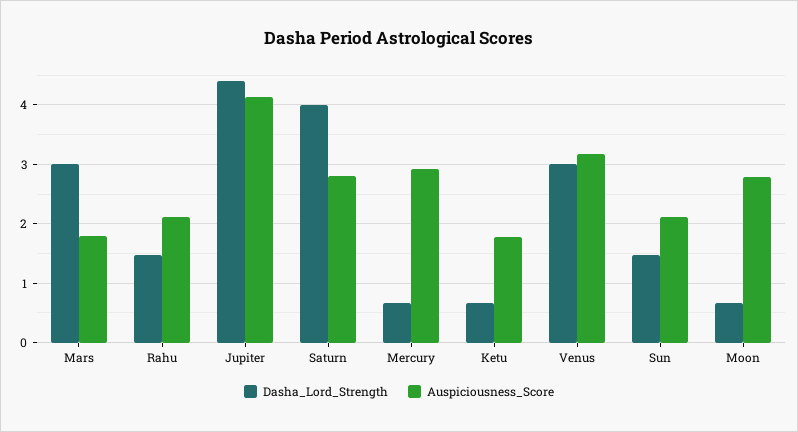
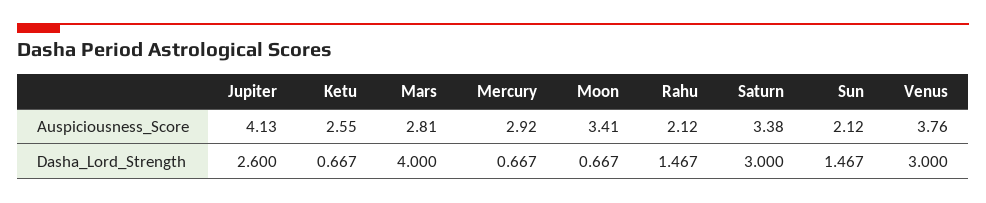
  {
    "Dasha_Lord_Strength": {
-     "Mars": 3,
+     "Mars": 4,
      "Rahu": 1.467,
-     "Jupiter": 4.4,
+     "Jupiter": 2.6,
-     "Saturn": 4,
+     "Saturn": 3,
      "Mercury": 0.667,
      "Ketu": 0.667,
      "Venus": 3,
      "Sun": 1.467,
      "Moon": 0.667
    },
    "Auspiciousness_Score": {
-     "Mars": 1.8,
+     "Mars": 2.81,
      "Rahu": 2.12,
      "Jupiter": 4.13,
-     "Saturn": 2.8,
+     "Saturn": 3.38,
      "Mercury": 2.92,
-     "Ketu": 1.8,
+     "Ketu": 2.55,
-     "Venus": 3.2,
+     "Venus": 3.76,
      "Sun": 2.12,
-     "Moon": 2.8
+     "Moon": 3.41
    }
  }

